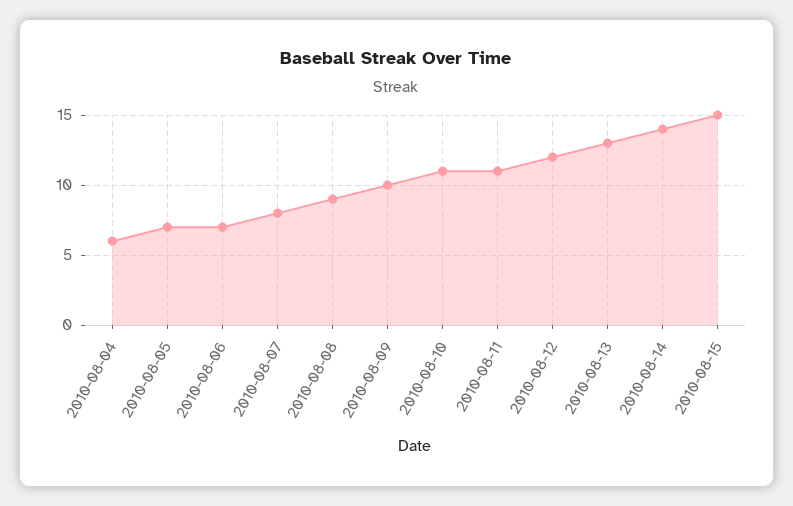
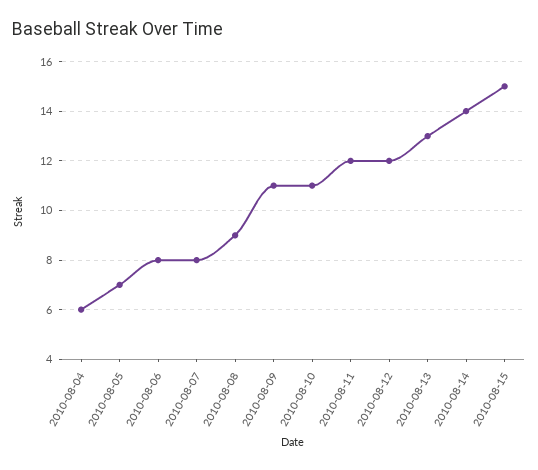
  {
    "2010-08-04": 6,
    "2010-08-05": 7,
-   "2010-08-06": 7,
+   "2010-08-06": 8,
    "2010-08-07": 8,
    "2010-08-08": 9,
-   "2010-08-09": 10,
+   "2010-08-09": 11,
    "2010-08-10": 11,
-   "2010-08-11": 11,
+   "2010-08-11": 12,
    "2010-08-12": 12,
    "2010-08-13": 13,
    "2010-08-14": 14,
    "2010-08-15": 15
  }

